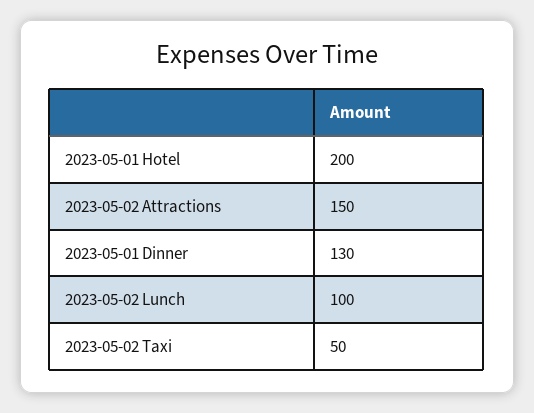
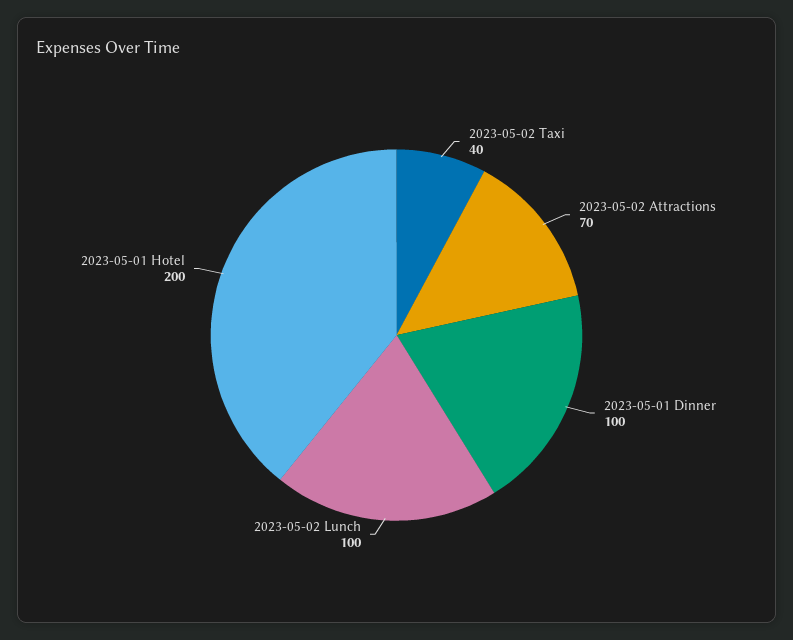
  {
    "2023-05-01 Hotel": 200,
-   "2023-05-02 Attractions": 150,
+   "2023-05-02 Attractions": 70,
-   "2023-05-01 Dinner": 130,
+   "2023-05-01 Dinner": 100,
    "2023-05-02 Lunch": 100,
-   "2023-05-02 Taxi": 50
+   "2023-05-02 Taxi": 40
  }

